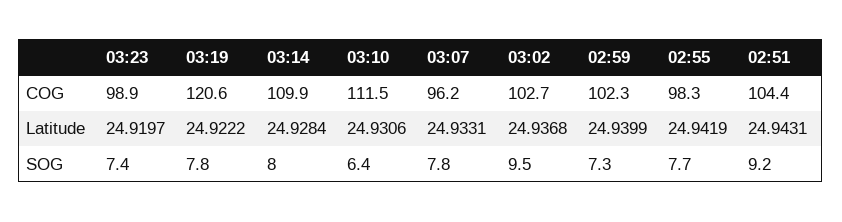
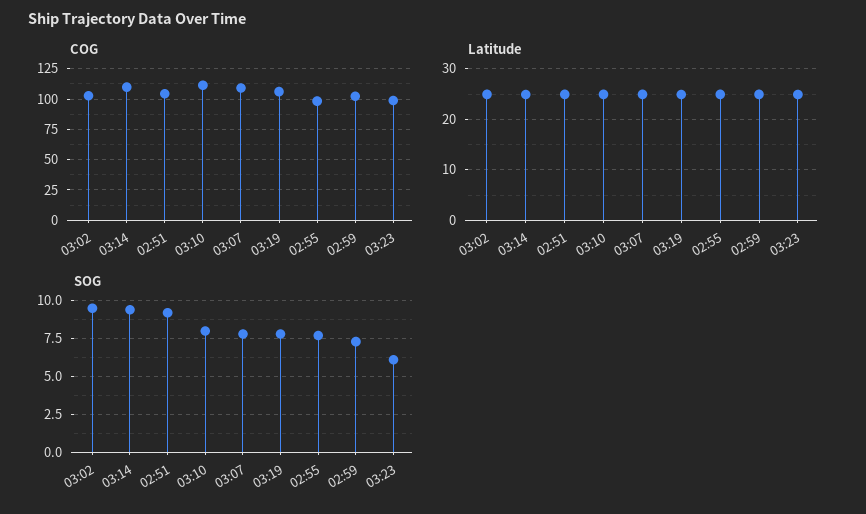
  {
    "COG": {
      "03:23": 98.9,
-     "03:19": 120.6,
+     "03:19": 105,
      "03:14": 109.9,
      "03:10": 111.5,
-     "03:07": 96.2,
+     "03:07": 110,
      "03:02": 102.7,
      "02:59": 102.3,
      "02:55": 98.3,
      "02:51": 104.4
    },
    "Latitude": {
      "03:23": 24.9197,
      "03:19": 24.9222,
      "03:14": 24.9284,
      "03:10": 24.9306,
      "03:07": 24.9331,
      "03:02": 24.9368,
      "02:59": 24.9399,
      "02:55": 24.9419,
      "02:51": 24.9431
    },
    "SOG": {
-     "03:23": 7.4,
+     "03:23": 6,
      "03:19": 7.8,
-     "03:14": 8,
+     "03:14": 9.5,
-     "03:10": 6.4,
+     "03:10": 8,
      "03:07": 7.8,
      "03:02": 9.5,
      "02:59": 7.3,
      "02:55": 7.7,
      "02:51": 9.2
    }
  }

